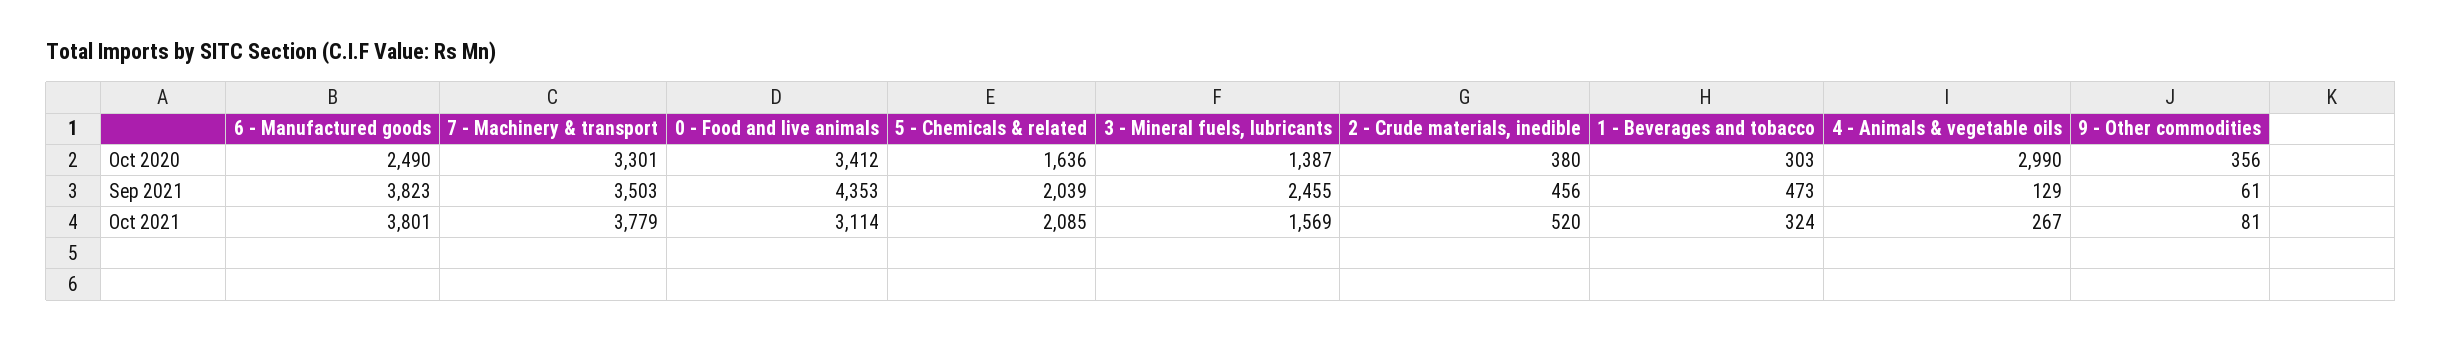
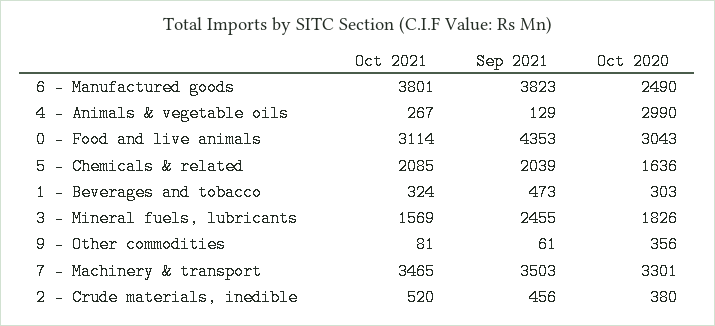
  {
    "6 - Manufactured goods": {
      "Oct 2020": 2490,
      "Sep 2021": 3823,
      "Oct 2021": 3801
    },
    "7 - Machinery & transport": {
      "Oct 2020": 3301,
      "Sep 2021": 3503,
-     "Oct 2021": 3779
+     "Oct 2021": 3465
    },
    "0 - Food and live animals": {
-     "Oct 2020": 3412,
+     "Oct 2020": 3043,
      "Sep 2021": 4353,
      "Oct 2021": 3114
    },
    "5 - Chemicals & related": {
      "Oct 2020": 1636,
      "Sep 2021": 2039,
      "Oct 2021": 2085
    },
    "3 - Mineral fuels, lubricants": {
-     "Oct 2020": 1387,
+     "Oct 2020": 1826,
      "Sep 2021": 2455,
      "Oct 2021": 1569
    },
    "2 - Crude materials, inedible": {
      "Oct 2020": 380,
      "Sep 2021": 456,
      "Oct 2021": 520
    },
    "1 - Beverages and tobacco": {
      "Oct 2020": 303,
      "Sep 2021": 473,
      "Oct 2021": 324
    },
    "4 - Animals & vegetable oils": {
      "Oct 2020": 2990,
      "Sep 2021": 129,
      "Oct 2021": 267
    },
    "9 - Other commodities": {
      "Oct 2020": 356,
      "Sep 2021": 61,
      "Oct 2021": 81
    }
  }

